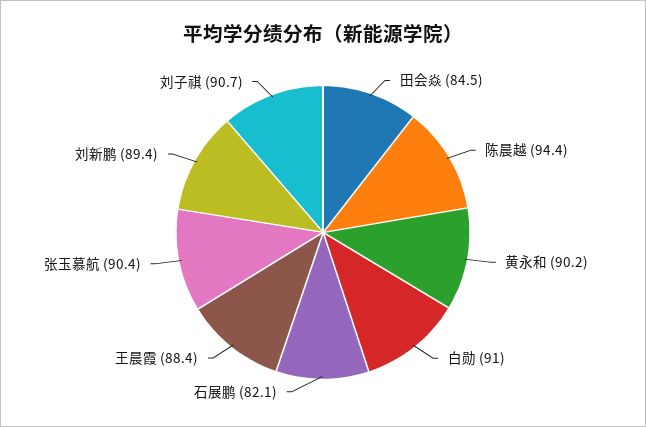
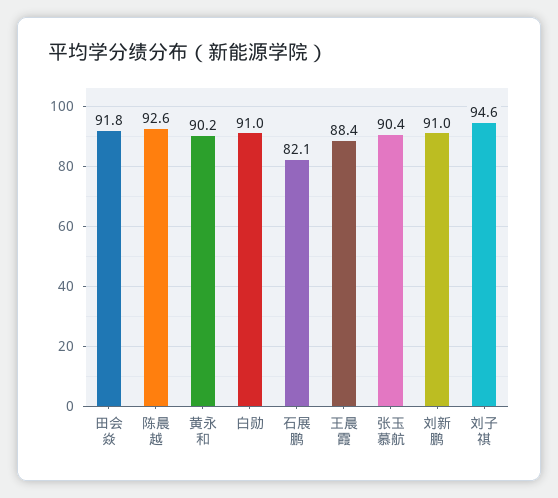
  {
-   "田会焱": 84.5,
+   "田会焱": 91.8,
-   "陈晨越": 94.4,
+   "陈晨越": 92.6,
    "黄永和": 90.2,
    "白勋": 91,
    "石展鹏": 82.1,
    "王晨霞": 88.4,
    "张玉慕航": 90.4,
-   "刘新鹏": 89.4,
+   "刘新鹏": 91,
-   "刘子祺": 90.7
+   "刘子祺": 94.6
  }

